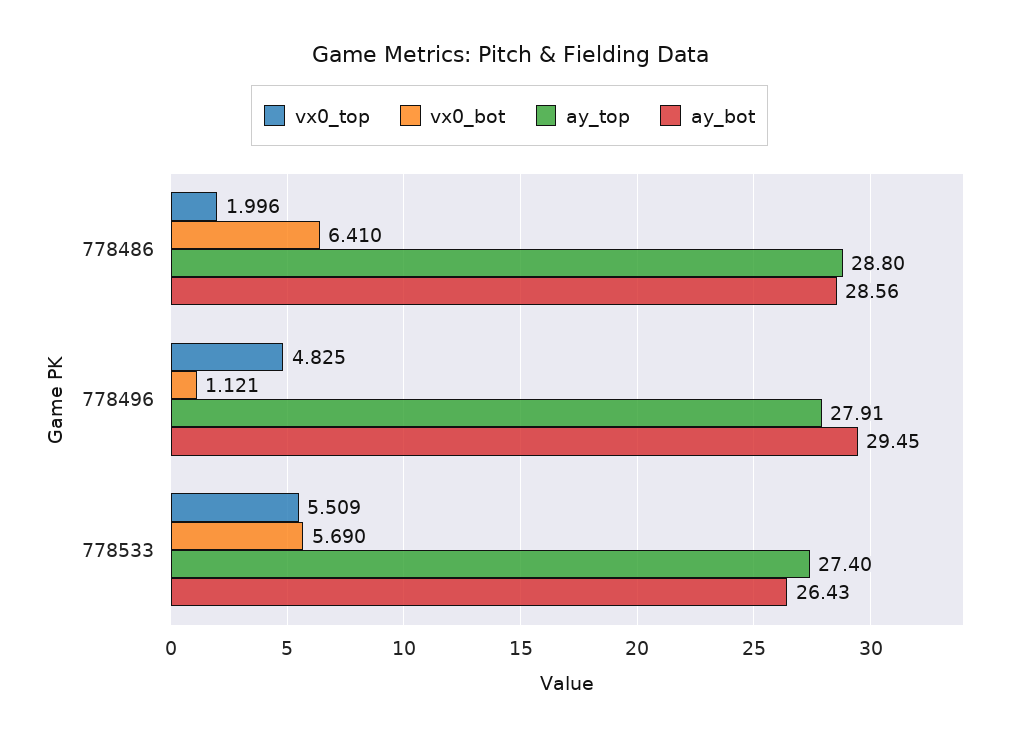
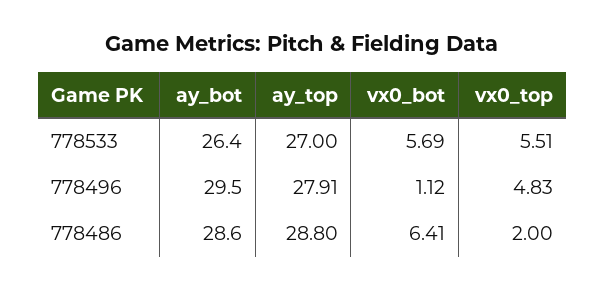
  {
    "vx0_top": {
      "778486": 1.996,
      "778496": 4.825,
      "778533": 5.509
    },
    "vx0_bot": {
      "778486": 6.41,
      "778496": 1.121,
      "778533": 5.69
    },
    "ay_top": {
      "778486": 28.8,
      "778496": 27.91,
-     "778533": 27.4
+     "778533": 27
    },
    "ay_bot": {
      "778486": 28.56,
      "778496": 29.45,
      "778533": 26.43
    }
  }

